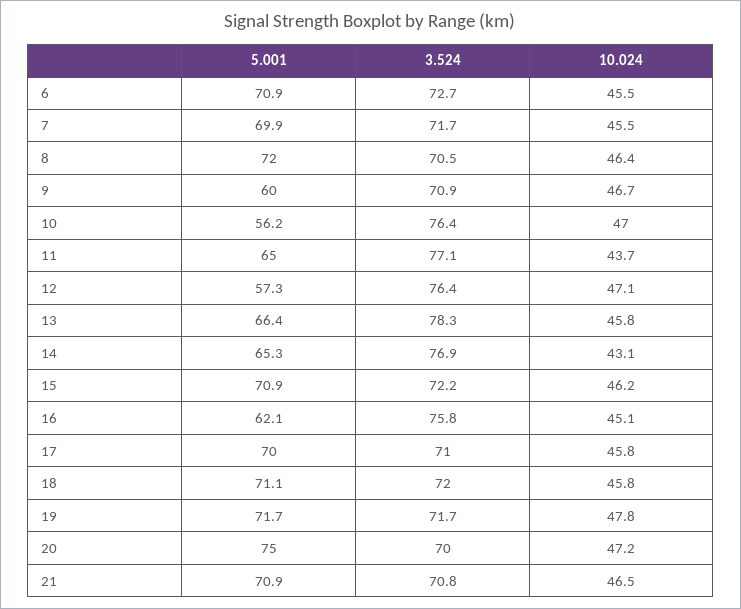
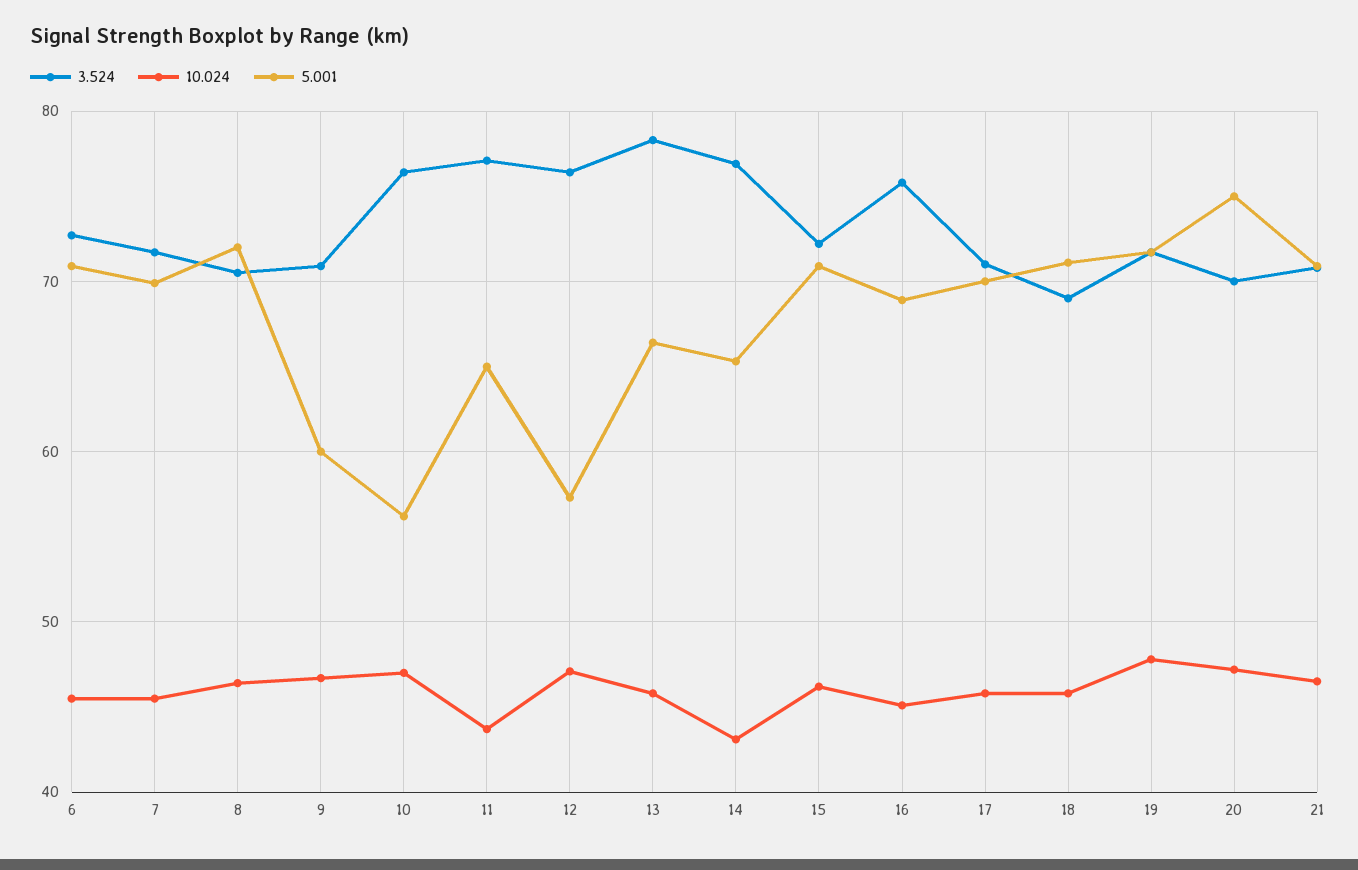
  {
    "5.001": {
      "6": 70.9,
      "7": 69.9,
      "8": 72,
      "9": 60,
      "10": 56.2,
      "11": 65,
      "12": 57.3,
      "13": 66.4,
      "14": 65.3,
      "15": 70.9,
-     "16": 62.1,
+     "16": 69,
      "17": 70,
      "18": 71.1,
      "19": 71.7,
      "20": 75,
      "21": 70.9
    },
    "3.524": {
      "6": 72.7,
      "7": 71.7,
      "8": 70.5,
      "9": 70.9,
      "10": 76.4,
      "11": 77.1,
      "12": 76.4,
      "13": 78.3,
      "14": 76.9,
      "15": 72.2,
      "16": 75.8,
      "17": 71,
-     "18": 72,
+     "18": 69,
      "19": 71.7,
      "20": 70,
      "21": 70.8
    },
    "10.024": {
      "6": 45.5,
      "7": 45.5,
      "8": 46.4,
      "9": 46.7,
      "10": 47,
      "11": 43.7,
      "12": 47.1,
      "13": 45.8,
      "14": 43.1,
      "15": 46.2,
      "16": 45.1,
      "17": 45.8,
      "18": 45.8,
      "19": 47.8,
      "20": 47.2,
      "21": 46.5
    }
  }

